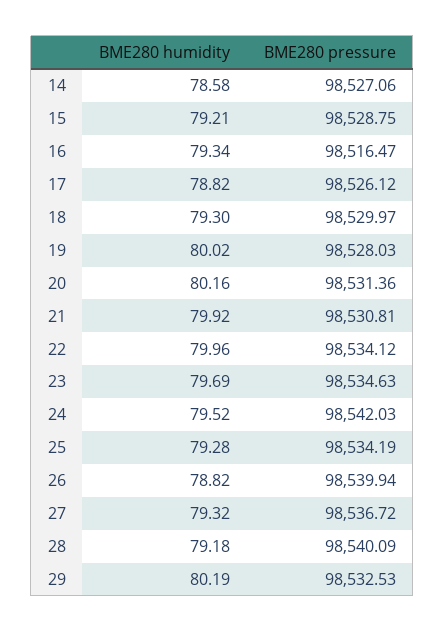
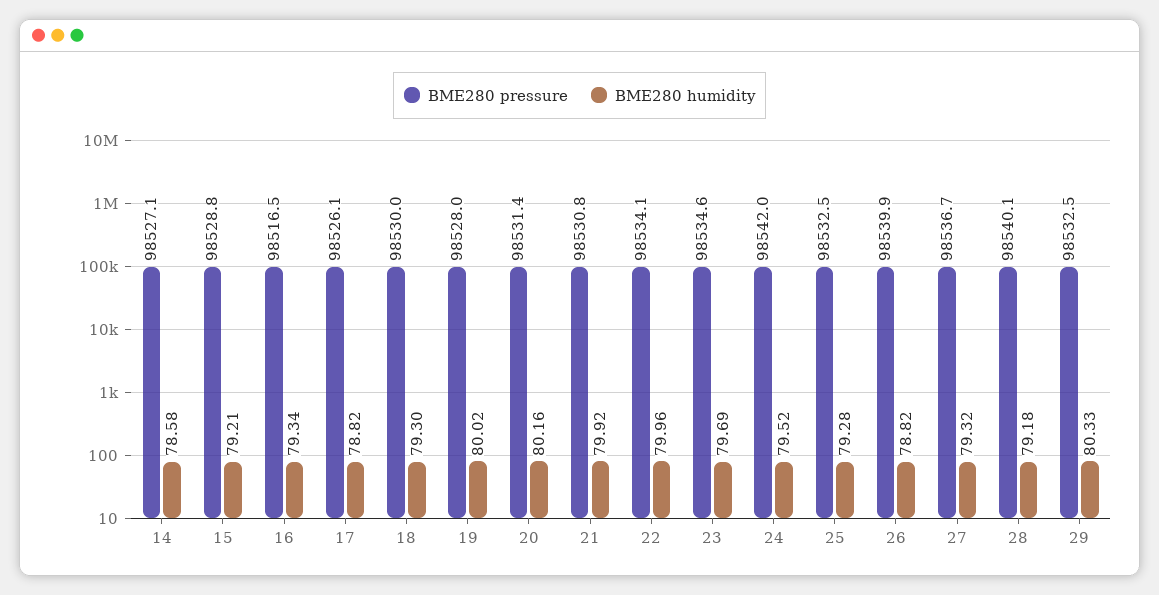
  {
    "BME280 humidity": {
      "14": 78.58,
      "15": 79.21,
      "16": 79.34,
      "17": 78.82,
      "18": 79.3,
      "19": 80.02,
      "20": 80.16,
      "21": 79.92,
      "22": 79.96,
      "23": 79.69,
      "24": 79.52,
      "25": 79.28,
      "26": 78.82,
      "27": 79.32,
      "28": 79.18,
-     "29": 80.19
+     "29": 80.33
    },
    "BME280 pressure": {
      "14": 98527.06,
      "15": 98528.75,
      "16": 98516.47,
      "17": 98526.12,
      "18": 98529.97,
      "19": 98528.03,
      "20": 98531.36,
      "21": 98530.81,
      "22": 98534.12,
      "23": 98534.63,
      "24": 98542.03,
-     "25": 98534.19,
+     "25": 98532.5,
      "26": 98539.94,
      "27": 98536.72,
      "28": 98540.09,
      "29": 98532.53
    }
  }

